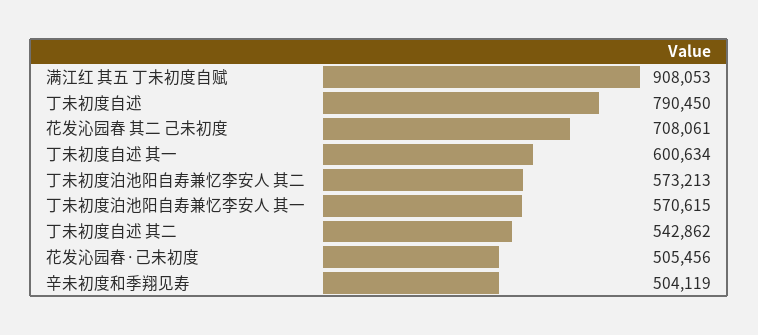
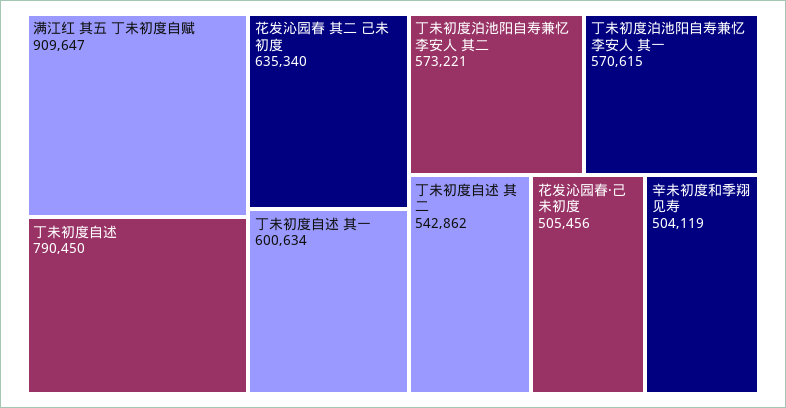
  {
-   "满江红 其五 丁未初度自赋": 908053,
+   "满江红 其五 丁未初度自赋": 909647,
    "丁未初度自述": 790450,
-   "花发沁园春 其二 己未初度": 708061,
+   "花发沁园春 其二 己未初度": 635340,
    "丁未初度自述 其一": 600634,
-   "丁未初度泊池阳自寿兼忆李安人 其二": 573213,
+   "丁未初度泊池阳自寿兼忆李安人 其二": 573221,
    "丁未初度泊池阳自寿兼忆李安人 其一": 570615,
    "丁未初度自述 其二": 542862,
    "花发沁园春·己未初度": 505456,
    "辛未初度和季翔见寿": 504119
  }

